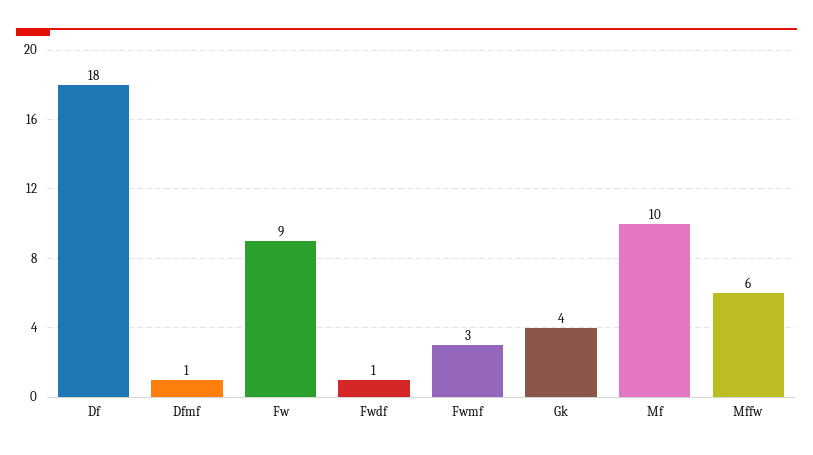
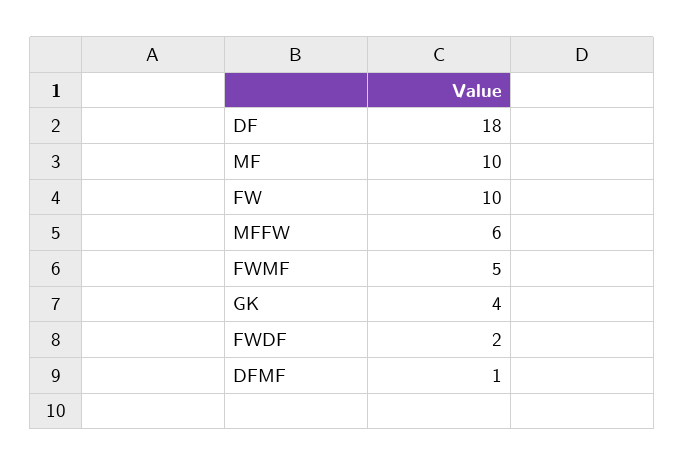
  {
    "Df": 18,
    "Dfmf": 1,
-   "Fw": 9,
+   "Fw": 10,
-   "Fwdf": 1,
+   "Fwdf": 2,
-   "Fwmf": 3,
+   "Fwmf": 5,
    "Gk": 4,
    "Mf": 10,
    "Mffw": 6
  }

